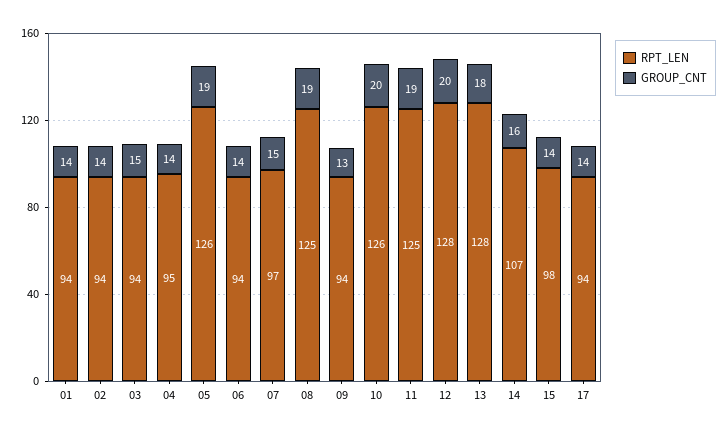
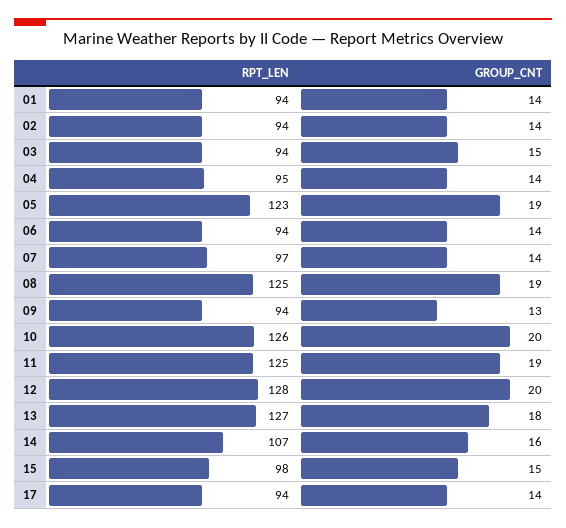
  {
    "RPT_LEN": {
      "01": 94,
      "02": 94,
      "03": 94,
      "04": 95,
-     "05": 126,
+     "05": 123,
      "06": 94,
      "07": 97,
      "08": 125,
      "09": 94,
      "10": 126,
      "11": 125,
      "12": 128,
-     "13": 128,
+     "13": 127,
      "14": 107,
      "15": 98,
      "17": 94
    },
    "GROUP_CNT": {
      "01": 14,
      "02": 14,
      "03": 15,
      "04": 14,
      "05": 19,
      "06": 14,
-     "07": 15,
+     "07": 14,
      "08": 19,
      "09": 13,
      "10": 20,
      "11": 19,
      "12": 20,
      "13": 18,
      "14": 16,
-     "15": 14,
+     "15": 15,
      "17": 14
    }
  }

